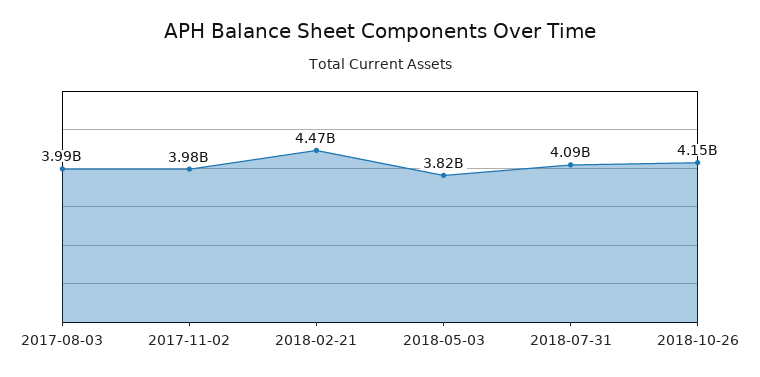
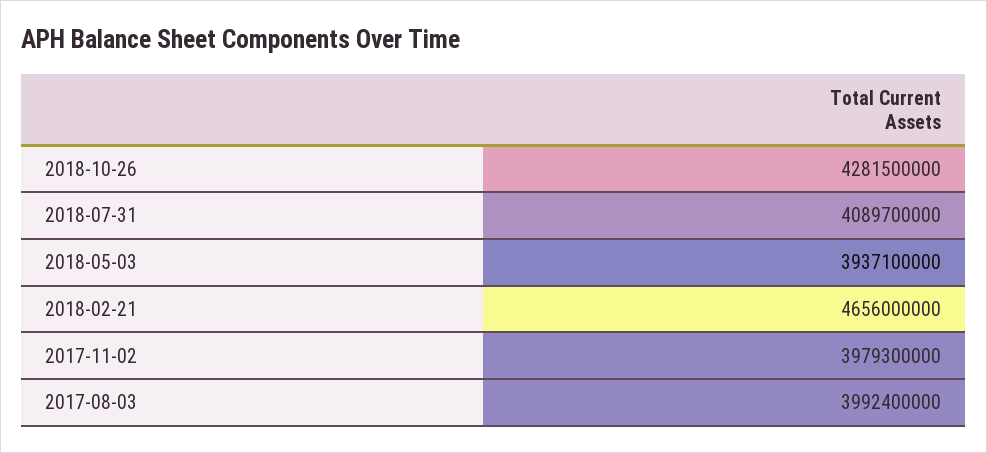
  {
    "2017-08-03": 3992400000,
    "2017-11-02": 3979300000,
-   "2018-02-21": 4470000000,
+   "2018-02-21": 4656000000,
-   "2018-05-03": 3820000000,
+   "2018-05-03": 3937100000,
    "2018-07-31": 4089700000,
-   "2018-10-26": 4150000000
+   "2018-10-26": 4281500000
  }

